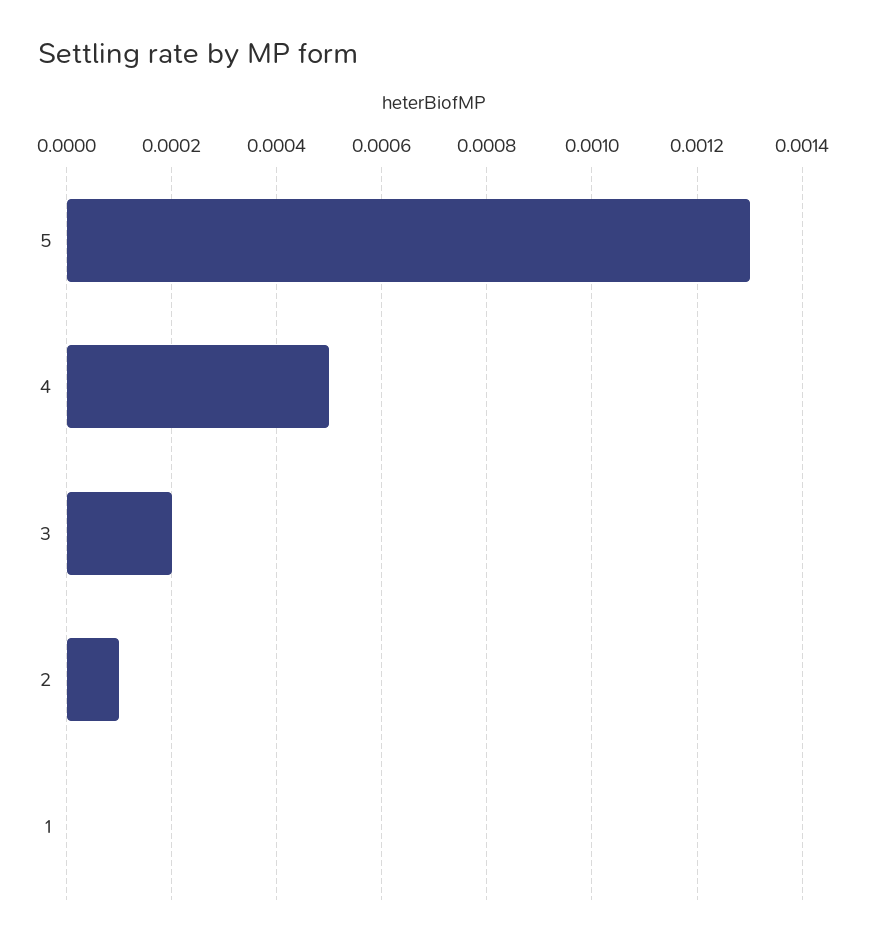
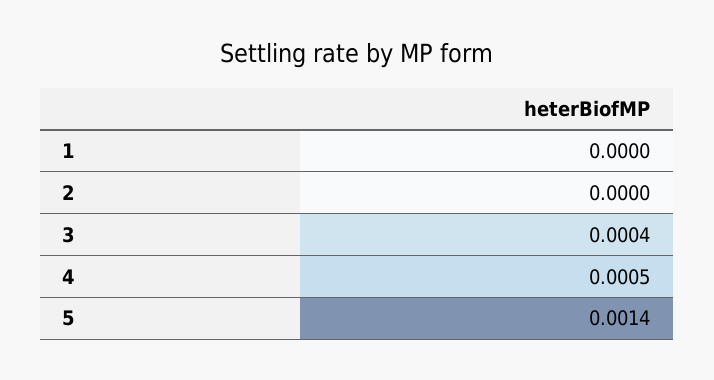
  {
-   "5": 0.0013,
+   "5": 0.0014,
    "4": 0.0005,
-   "3": 0.0002,
+   "3": 0.0004,
-   "2": 0.0001,
+   "2": 0,
    "1": 0
  }

